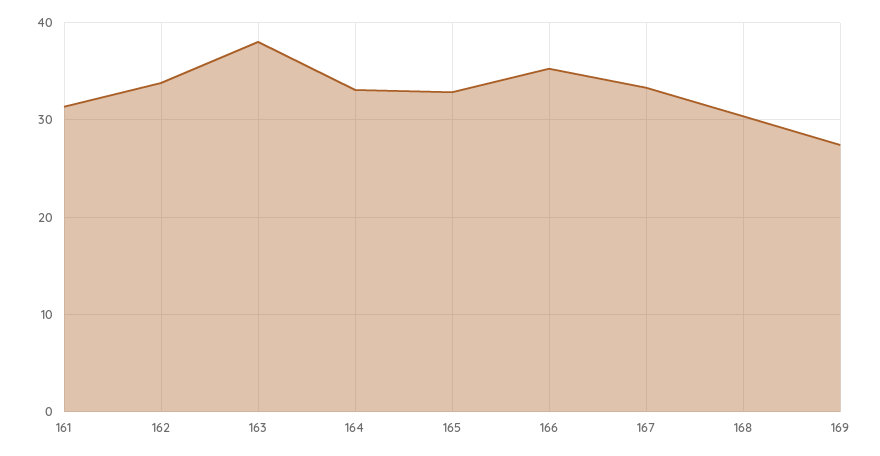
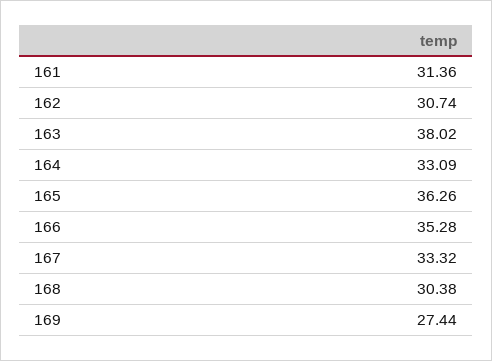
  {
    "161": 31.36,
-   "162": 34,
+   "162": 30.74,
    "163": 38.02,
    "164": 33.09,
-   "165": 33,
+   "165": 36.26,
    "166": 35.28,
    "167": 33.32,
    "168": 30.38,
    "169": 27.44
  }

